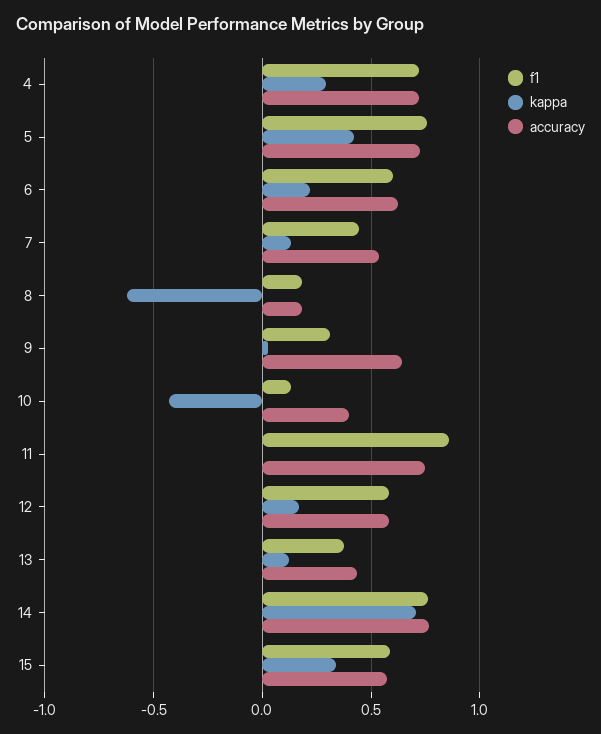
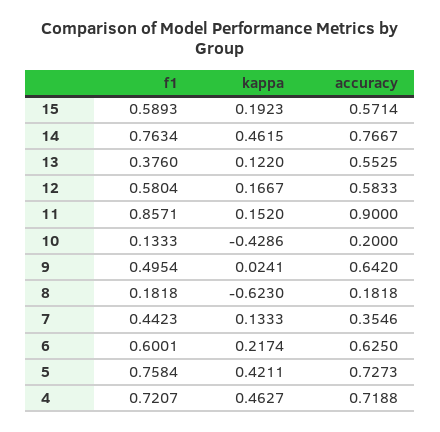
  {
    "f1": {
      "4": 0.7207,
      "5": 0.7584,
      "6": 0.6001,
      "7": 0.4423,
      "8": 0.1818,
-     "9": 0.3,
+     "9": 0.4954,
      "10": 0.1333,
      "11": 0.8571,
      "12": 0.5804,
      "13": 0.376,
      "14": 0.7634,
      "15": 0.5893
    },
    "kappa": {
-     "4": 0.3,
+     "4": 0.4627,
      "5": 0.4211,
      "6": 0.2174,
      "7": 0.1333,
      "8": -0.623,
      "9": 0.0241,
      "10": -0.4286,
-     "11": 0,
+     "11": 0.152,
      "12": 0.1667,
      "13": 0.122,
-     "14": 0.7,
+     "14": 0.4615,
-     "15": 0.35
+     "15": 0.1923
    },
    "accuracy": {
      "4": 0.7188,
      "5": 0.7273,
      "6": 0.625,
-     "7": 0.55,
+     "7": 0.3546,
      "8": 0.1818,
      "9": 0.642,
-     "10": 0.4,
+     "10": 0.2,
-     "11": 0.75,
+     "11": 0.9,
      "12": 0.5833,
-     "13": 0.45,
+     "13": 0.5525,
      "14": 0.7667,
      "15": 0.5714
    }
  }

